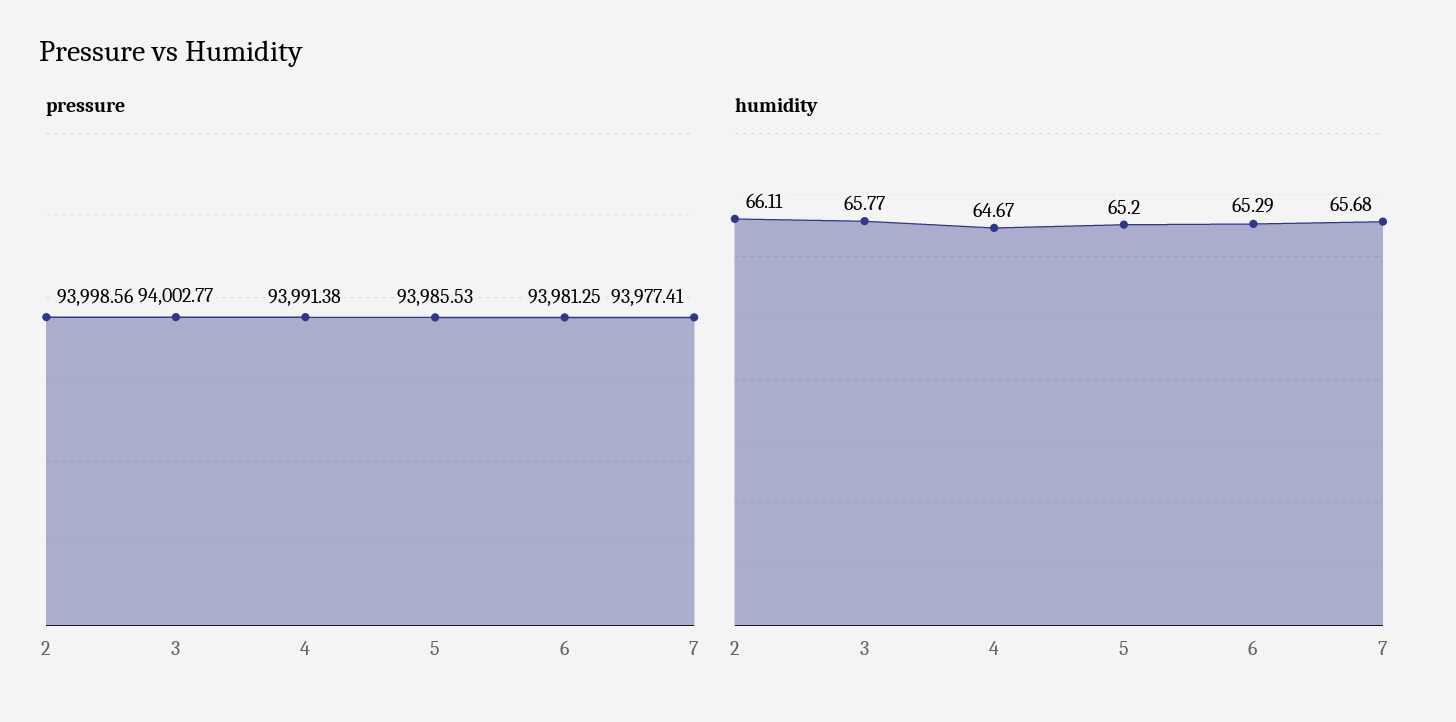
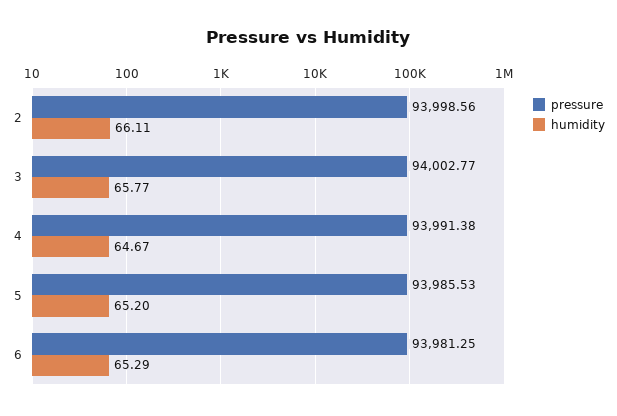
  {
    "pressure": {
      "2": 93998.56,
      "3": 94002.77,
      "4": 93991.38,
      "5": 93985.53,
-     "6": 93981.25,
+     "6": 93981.25
-     "7": 93977.41
    },
    "humidity": {
      "2": 66.11,
      "3": 65.77,
      "4": 64.67,
      "5": 65.2,
-     "6": 65.29,
+     "6": 65.29
-     "7": 65.68
    }
  }

